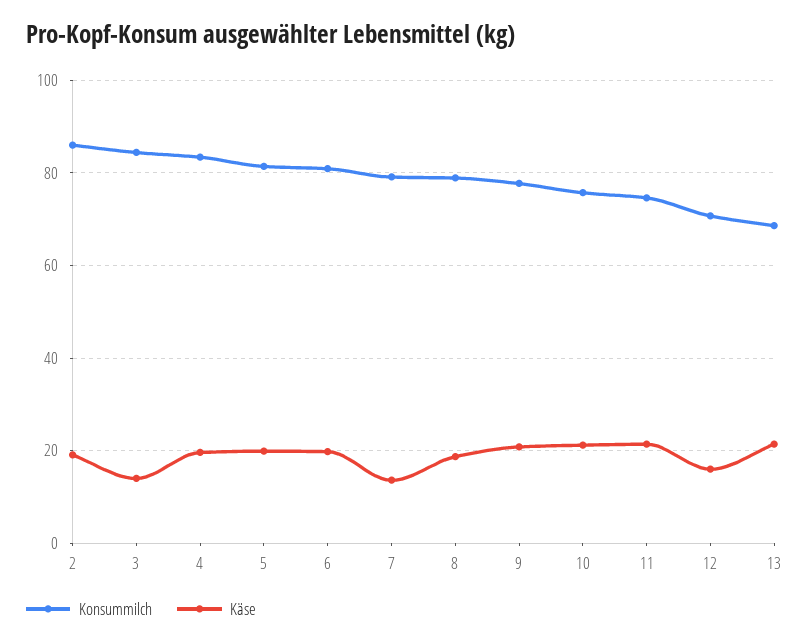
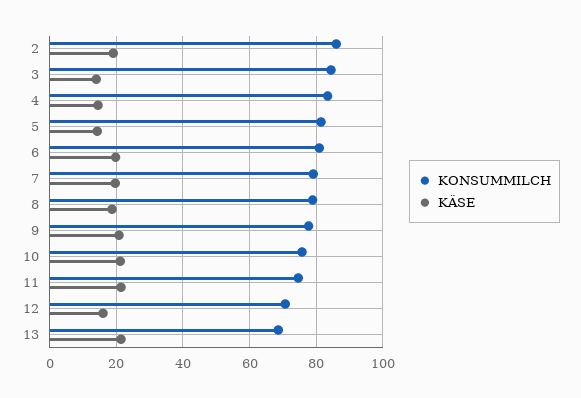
  {
    "Konsummilch": {
      "2": 86,
      "3": 84,
      "4": 84,
      "5": 82,
      "6": 80,
      "7": 80,
      "8": 78,
      "9": 78,
      "10": 76,
      "11": 74,
      "12": 70,
      "13": 68
    },
    "Käse": {
      "2": 20,
      "3": 14,
-     "4": 20,
+     "4": 14,
-     "5": 20,
+     "5": 14,
      "6": 20,
-     "7": 14,
+     "7": 20,
      "8": 18,
      "9": 20,
      "10": 22,
      "11": 22,
      "12": 16,
      "13": 22
    }
  }

